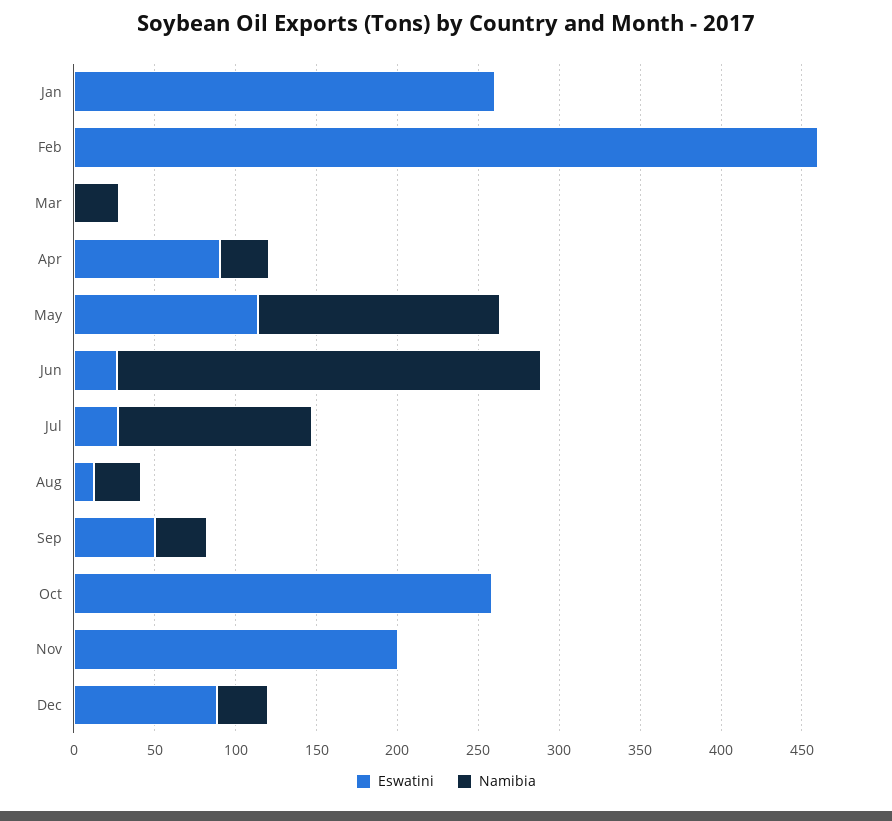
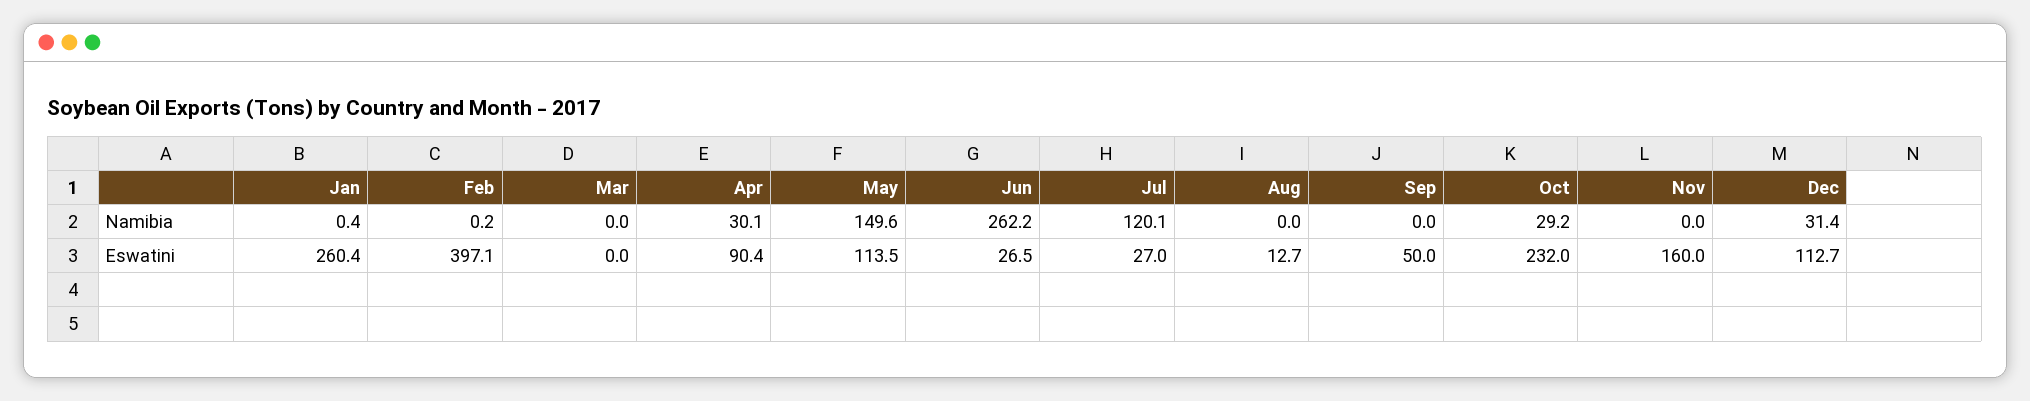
  {
    "Eswatini": {
      "Jan": 260.4,
-     "Feb": 460,
+     "Feb": 397.1,
      "Mar": 0,
      "Apr": 90.4,
      "May": 113.5,
      "Jun": 26.5,
      "Jul": 27,
      "Aug": 12.7,
      "Sep": 50,
-     "Oct": 260,
+     "Oct": 232,
-     "Nov": 200,
+     "Nov": 160,
-     "Dec": 90
+     "Dec": 112.7
    },
    "Namibia": {
      "Jan": 0.4,
      "Feb": 0.2,
-     "Mar": 30,
+     "Mar": 0,
      "Apr": 30.1,
      "May": 149.6,
      "Jun": 262.2,
      "Jul": 120.1,
-     "Aug": 30,
+     "Aug": 0,
-     "Sep": 30,
+     "Sep": 0,
-     "Oct": 0,
+     "Oct": 29.2,
      "Nov": 0,
      "Dec": 31.4
    }
  }

